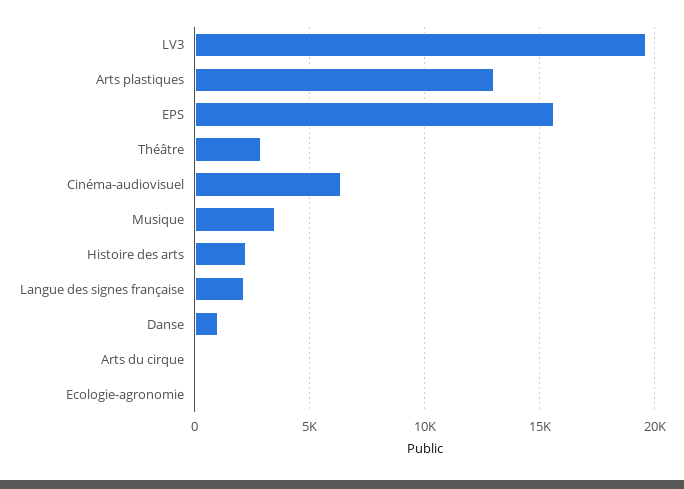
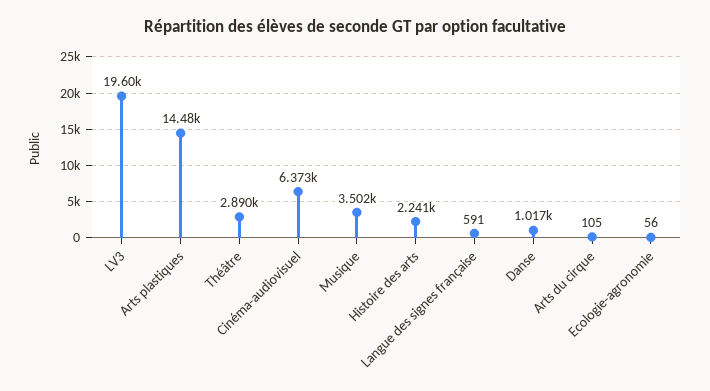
  {
    "LV3": 19600,
-   "Arts plastiques": 13000,
+   "Arts plastiques": 14480,
-   "EPS": 15500,
    "Théâtre": 2890,
    "Cinéma-audiovisuel": 6373,
    "Musique": 3502,
    "Histoire des arts": 2241,
-   "Langue des signes française": 2000,
+   "Langue des signes française": 591,
    "Danse": 1017,
    "Arts du cirque": 105,
    "Ecologie-agronomie": 56
  }

